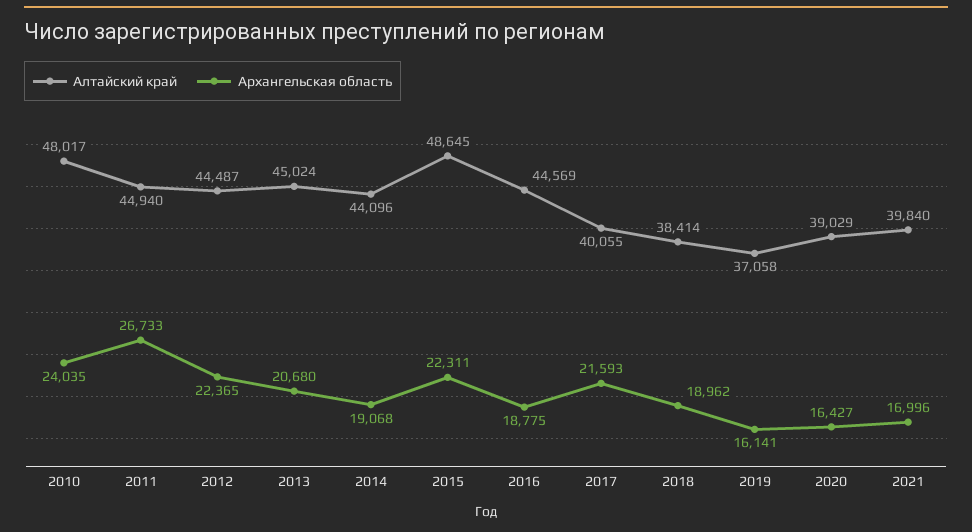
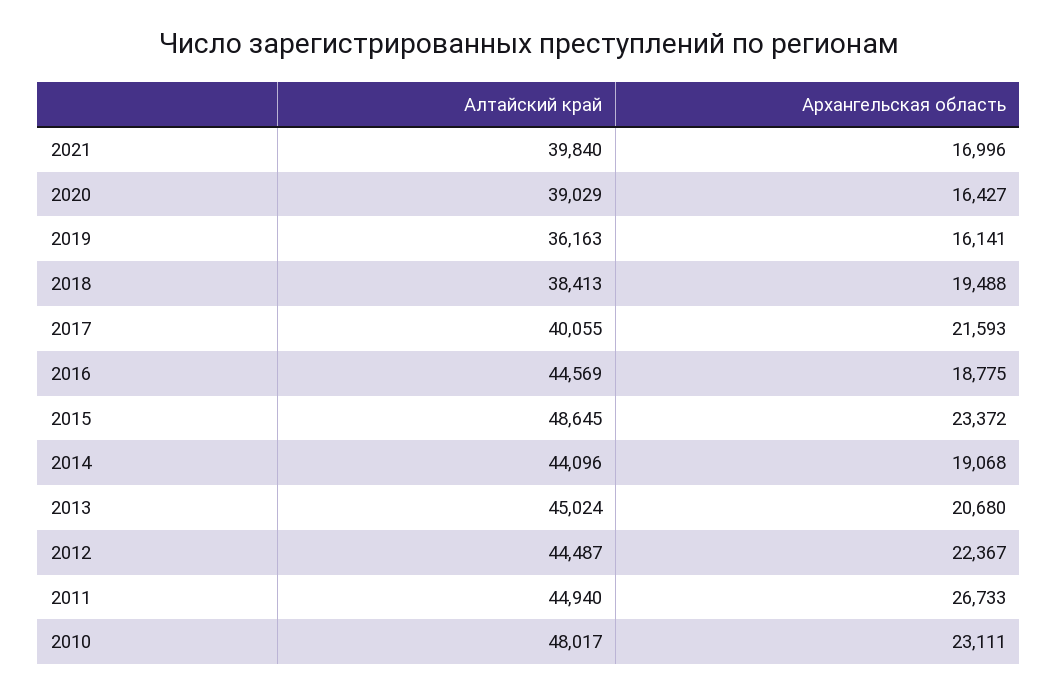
  {
    "Алтайский край": {
      "2010": 48017,
      "2011": 44940,
      "2012": 44487,
      "2013": 45024,
      "2014": 44096,
      "2015": 48645,
      "2016": 44569,
      "2017": 40055,
-     "2018": 38414,
+     "2018": 38413,
-     "2019": 37058,
+     "2019": 36163,
      "2020": 39029,
      "2021": 39840
    },
    "Архангельская область": {
-     "2010": 24035,
+     "2010": 23111,
      "2011": 26733,
-     "2012": 22365,
+     "2012": 22367,
      "2013": 20680,
      "2014": 19068,
-     "2015": 22311,
+     "2015": 23372,
      "2016": 18775,
      "2017": 21593,
-     "2018": 18962,
+     "2018": 19488,
      "2019": 16141,
      "2020": 16427,
      "2021": 16996
    }
  }

